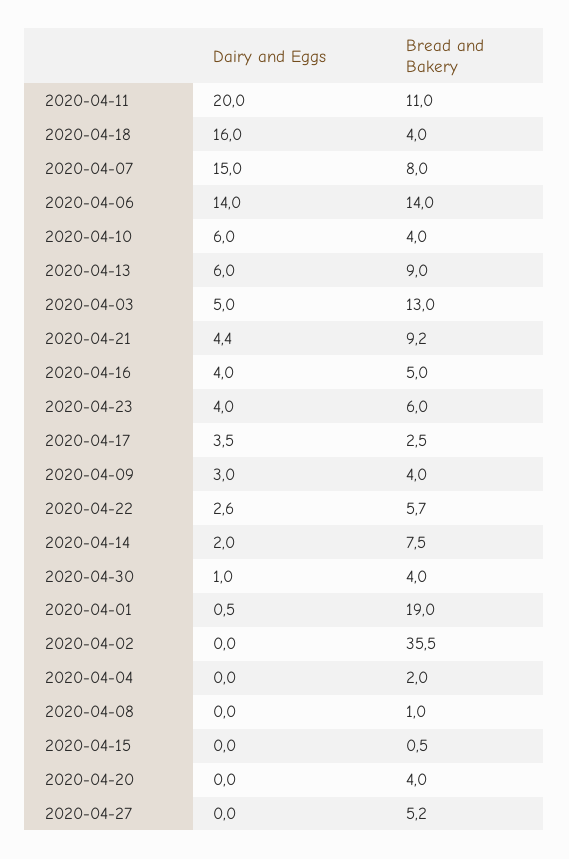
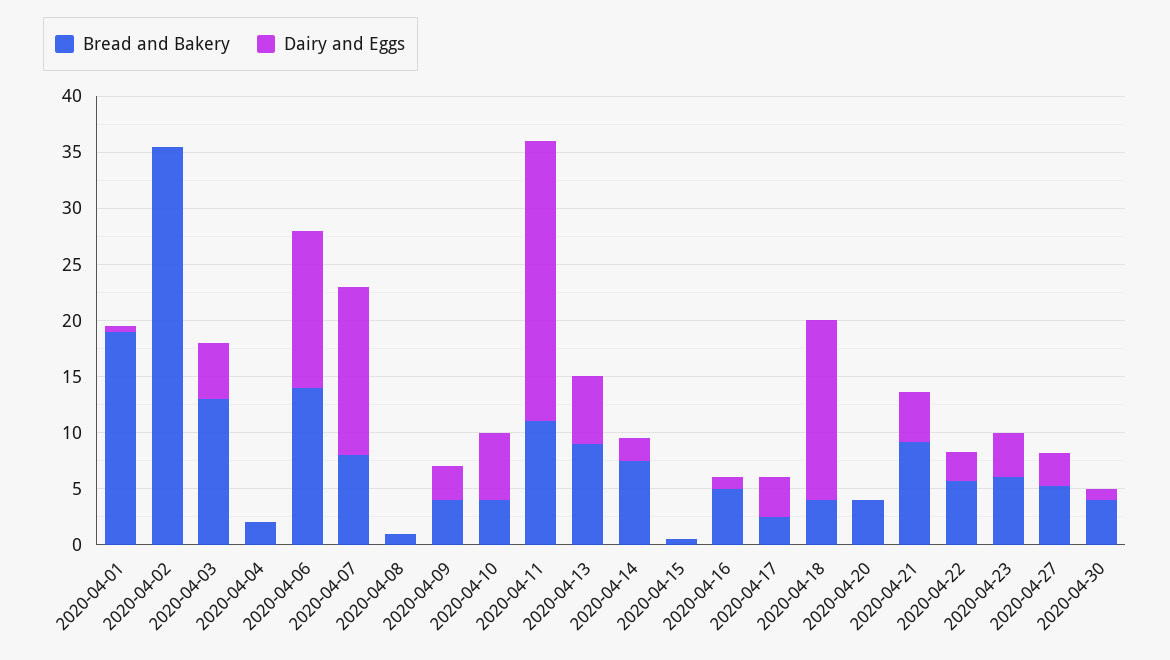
  {
    "Dairy and Eggs": {
-     "2020-04-11": 20,
+     "2020-04-11": 25,
      "2020-04-18": 16,
      "2020-04-07": 15,
      "2020-04-06": 14,
      "2020-04-10": 6,
      "2020-04-13": 6,
      "2020-04-03": 5,
      "2020-04-21": 4.4,
-     "2020-04-16": 4,
+     "2020-04-16": 1,
      "2020-04-23": 4,
      "2020-04-17": 3.5,
      "2020-04-09": 3,
      "2020-04-22": 2.6,
      "2020-04-14": 2,
      "2020-04-30": 1,
      "2020-04-01": 0.5,
      "2020-04-02": 0,
      "2020-04-04": 0,
      "2020-04-08": 0,
      "2020-04-15": 0,
      "2020-04-20": 0,
-     "2020-04-27": 0
+     "2020-04-27": 3
    },
    "Bread and Bakery": {
      "2020-04-11": 11,
      "2020-04-18": 4,
      "2020-04-07": 8,
      "2020-04-06": 14,
      "2020-04-10": 4,
      "2020-04-13": 9,
      "2020-04-03": 13,
      "2020-04-21": 9.2,
      "2020-04-16": 5,
      "2020-04-23": 6,
      "2020-04-17": 2.5,
      "2020-04-09": 4,
      "2020-04-22": 5.7,
      "2020-04-14": 7.5,
      "2020-04-30": 4,
      "2020-04-01": 19,
      "2020-04-02": 35.5,
      "2020-04-04": 2,
      "2020-04-08": 1,
      "2020-04-15": 0.5,
      "2020-04-20": 4,
      "2020-04-27": 5.2
    }
  }

